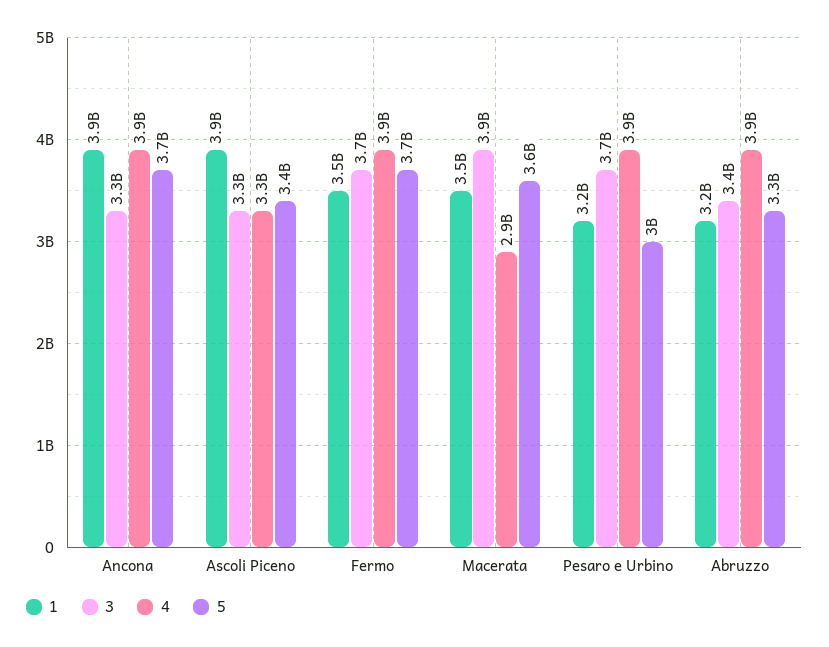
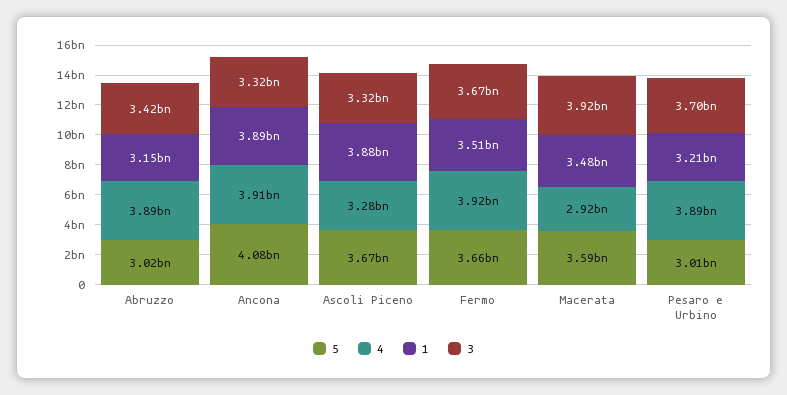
  {
    "1": {
      "Ancona": 3890000000,
      "Ascoli Piceno": 3880000000,
      "Fermo": 3510000000,
      "Macerata": 3480000000,
      "Pesaro e Urbino": 3210000000,
      "Abruzzo": 3150000000
    },
    "3": {
      "Ancona": 3320000000,
      "Ascoli Piceno": 3320000000,
      "Fermo": 3670000000,
      "Macerata": 3920000000,
      "Pesaro e Urbino": 3700000000,
      "Abruzzo": 3420000000
    },
    "4": {
      "Ancona": 3910000000,
      "Ascoli Piceno": 3280000000,
      "Fermo": 3920000000,
      "Macerata": 2920000000,
      "Pesaro e Urbino": 3890000000,
      "Abruzzo": 3890000000
    },
    "5": {
-     "Ancona": 3700000000,
+     "Ancona": 4080000000,
-     "Ascoli Piceno": 3400000000,
+     "Ascoli Piceno": 3670000000,
      "Fermo": 3660000000,
      "Macerata": 3590000000,
      "Pesaro e Urbino": 3010000000,
-     "Abruzzo": 3300000000
+     "Abruzzo": 3020000000
    }
  }

